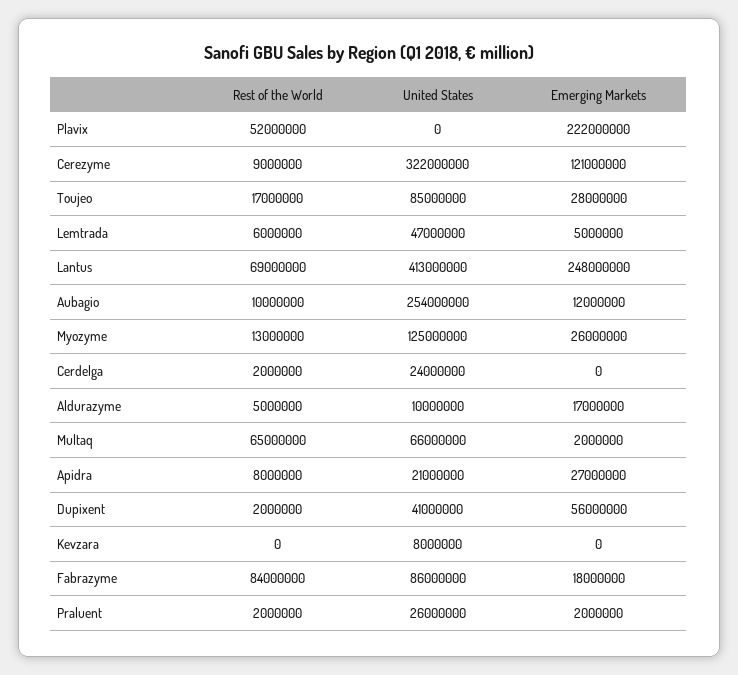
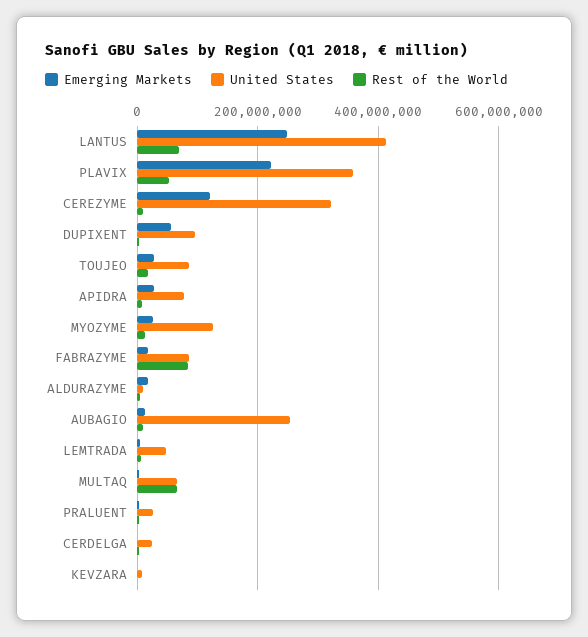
  {
    "Rest of the World": {
      "Plavix": 52000000,
      "Cerezyme": 9000000,
      "Toujeo": 17000000,
      "Lemtrada": 6000000,
      "Lantus": 69000000,
      "Aubagio": 10000000,
      "Myozyme": 13000000,
      "Cerdelga": 2000000,
      "Aldurazyme": 5000000,
      "Multaq": 65000000,
      "Apidra": 8000000,
      "Dupixent": 2000000,
      "Kevzara": 0,
      "Fabrazyme": 84000000,
      "Praluent": 2000000
    },
    "United States": {
-     "Plavix": 0,
+     "Plavix": 360000000,
      "Cerezyme": 322000000,
      "Toujeo": 85000000,
      "Lemtrada": 47000000,
      "Lantus": 413000000,
      "Aubagio": 254000000,
      "Myozyme": 125000000,
      "Cerdelga": 24000000,
      "Aldurazyme": 10000000,
      "Multaq": 66000000,
-     "Apidra": 21000000,
+     "Apidra": 80000000,
-     "Dupixent": 41000000,
+     "Dupixent": 100000000,
      "Kevzara": 8000000,
      "Fabrazyme": 86000000,
      "Praluent": 26000000
    },
    "Emerging Markets": {
      "Plavix": 222000000,
      "Cerezyme": 121000000,
      "Toujeo": 28000000,
      "Lemtrada": 5000000,
      "Lantus": 248000000,
      "Aubagio": 12000000,
      "Myozyme": 26000000,
      "Cerdelga": 0,
      "Aldurazyme": 17000000,
      "Multaq": 2000000,
      "Apidra": 27000000,
      "Dupixent": 56000000,
      "Kevzara": 0,
      "Fabrazyme": 18000000,
      "Praluent": 2000000
    }
  }

